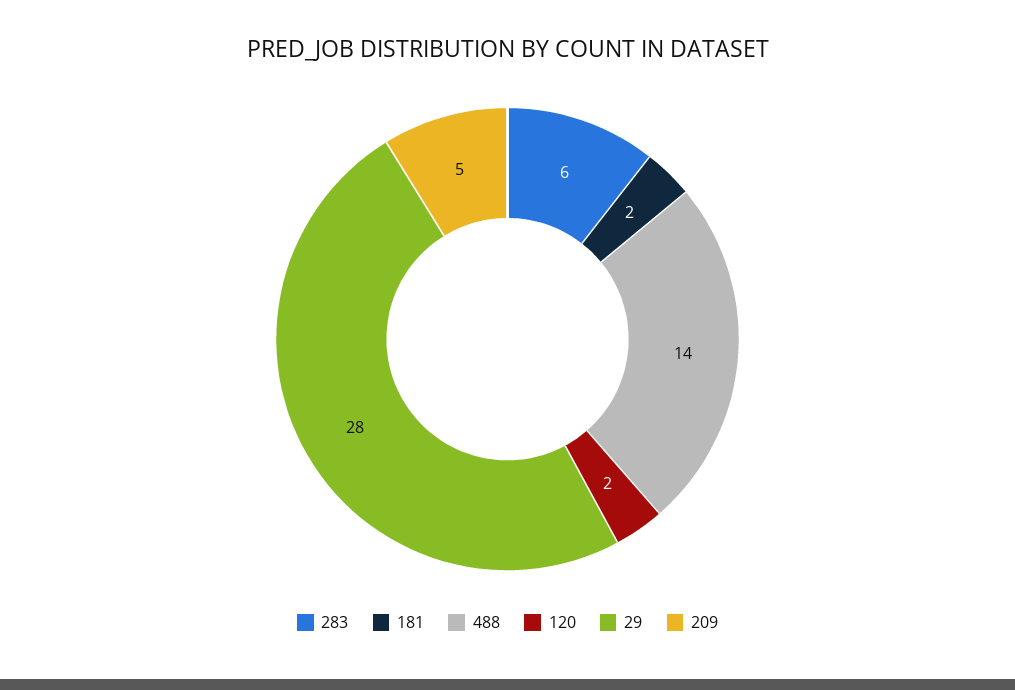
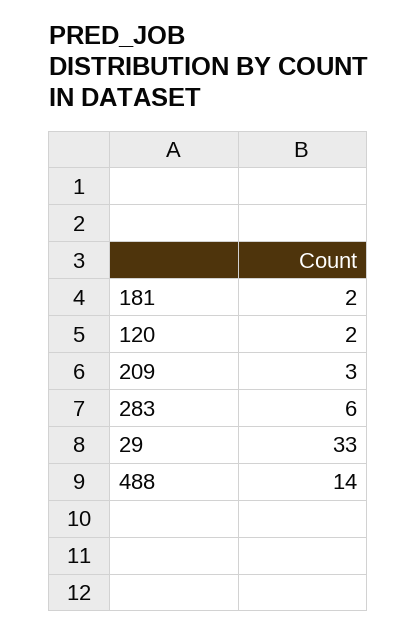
  {
    "283": 6,
    "181": 2,
    "488": 14,
    "120": 2,
-   "29": 28,
+   "29": 33,
-   "209": 5
+   "209": 3
  }

